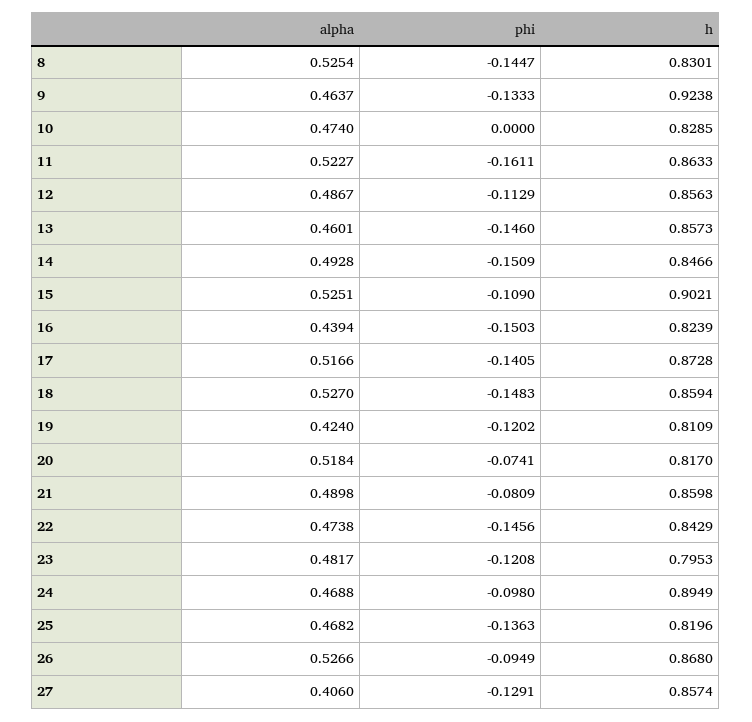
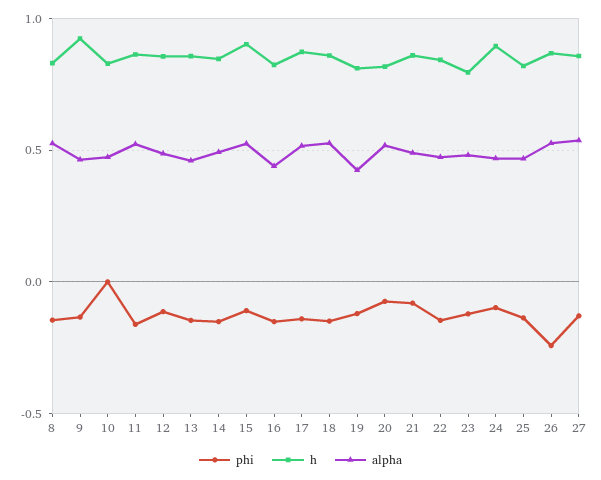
  {
    "alpha": {
      "8": 0.5254,
      "9": 0.4637,
      "10": 0.474,
      "11": 0.5227,
      "12": 0.4867,
      "13": 0.4601,
      "14": 0.4928,
      "15": 0.5251,
      "16": 0.4394,
      "17": 0.5166,
      "18": 0.527,
      "19": 0.424,
      "20": 0.5184,
      "21": 0.4898,
      "22": 0.4738,
      "23": 0.4817,
      "24": 0.4688,
      "25": 0.4682,
      "26": 0.5266,
-     "27": 0.406
+     "27": 0.55
    },
    "phi": {
      "8": -0.1447,
      "9": -0.1333,
      "10": 0,
      "11": -0.1611,
      "12": -0.1129,
      "13": -0.146,
      "14": -0.1509,
      "15": -0.109,
      "16": -0.1503,
      "17": -0.1405,
      "18": -0.1483,
      "19": -0.1202,
      "20": -0.0741,
      "21": -0.0809,
      "22": -0.1456,
      "23": -0.1208,
      "24": -0.098,
      "25": -0.1363,
-     "26": -0.0949,
+     "26": -0.25,
      "27": -0.1291
    },
    "h": {
      "8": 0.8301,
      "9": 0.9238,
      "10": 0.8285,
      "11": 0.8633,
      "12": 0.8563,
      "13": 0.8573,
      "14": 0.8466,
      "15": 0.9021,
      "16": 0.8239,
      "17": 0.8728,
      "18": 0.8594,
      "19": 0.8109,
      "20": 0.817,
      "21": 0.8598,
      "22": 0.8429,
      "23": 0.7953,
      "24": 0.8949,
      "25": 0.8196,
      "26": 0.868,
      "27": 0.8574
    }
  }

